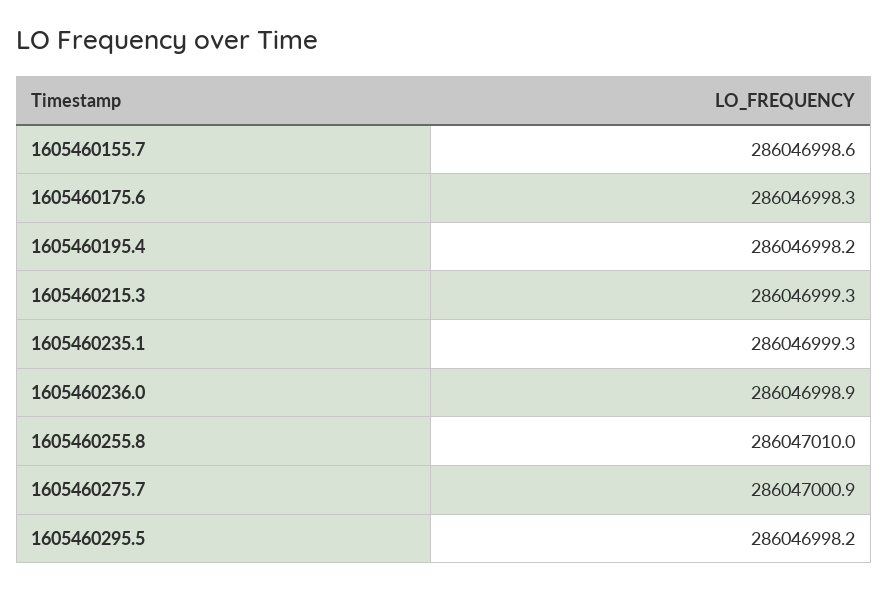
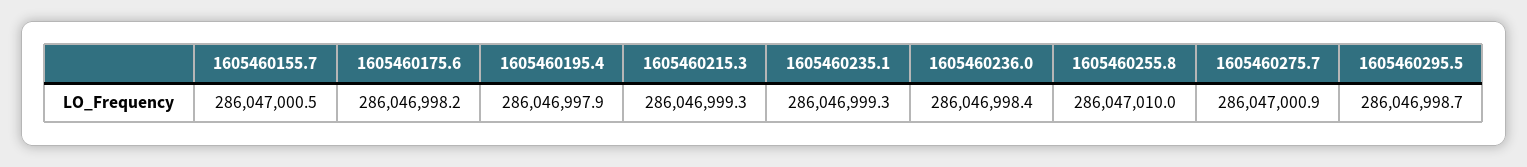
  {
-   "1605460155.7": 286046998.6,
+   "1605460155.7": 286047000.5,
-   "1605460175.6": 286046998.3,
+   "1605460175.6": 286046998.2,
-   "1605460195.4": 286046998.2,
+   "1605460195.4": 286046997.9,
    "1605460215.3": 286046999.3,
    "1605460235.1": 286046999.3,
-   "1605460236.0": 286046998.9,
+   "1605460236.0": 286046998.4,
    "1605460255.8": 286047010,
    "1605460275.7": 286047000.9,
-   "1605460295.5": 286046998.2
+   "1605460295.5": 286046998.7
  }

